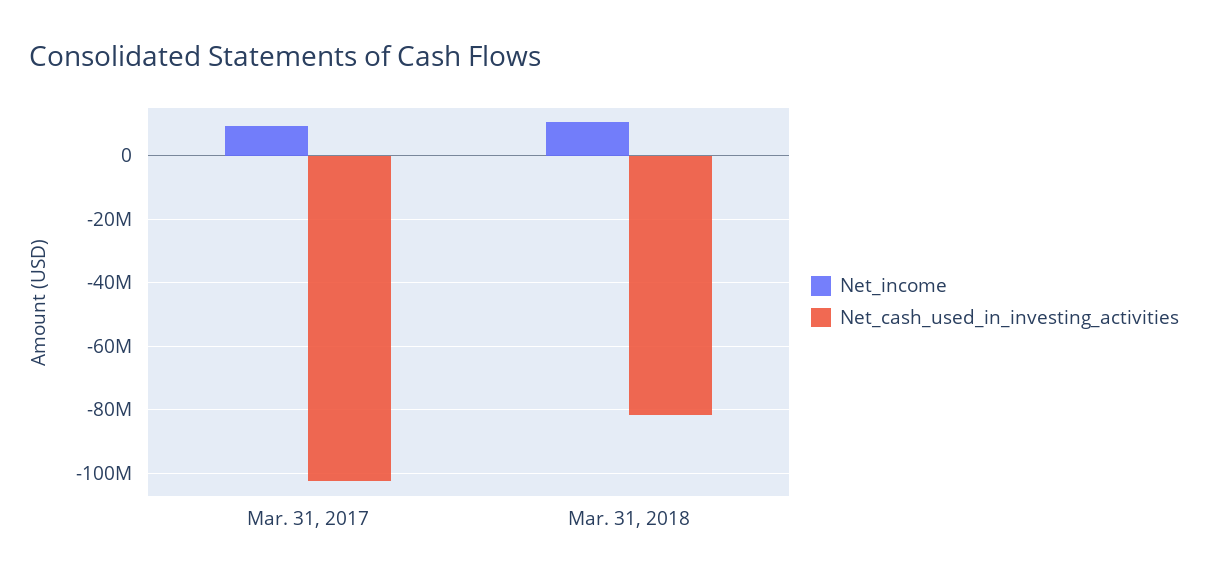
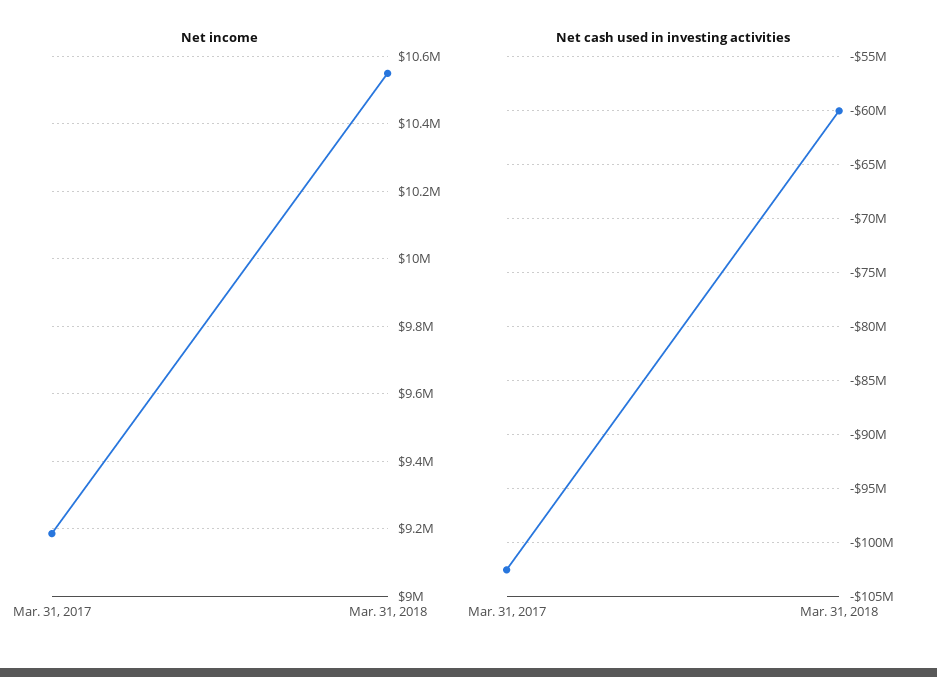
  {
    "Net_income": {
      "Mar. 31, 2017": 9180000,
      "Mar. 31, 2018": 10540000
    },
    "Net_cash_used_in_investing_activities": {
      "Mar. 31, 2017": -103000000,
-     "Mar. 31, 2018": -82000000
+     "Mar. 31, 2018": -60000000
    }
  }

